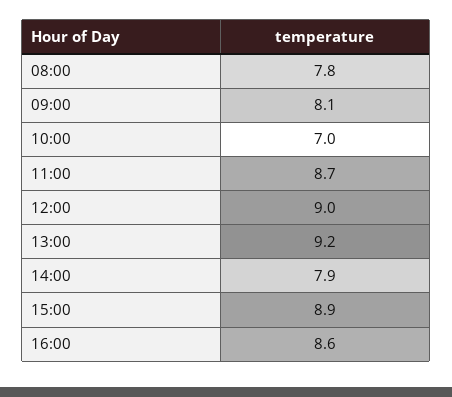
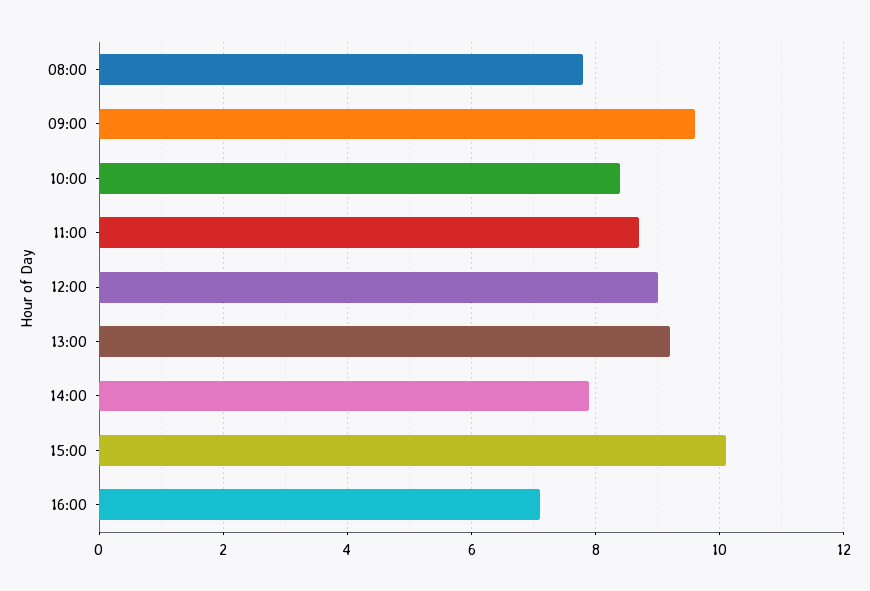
  {
    "08:00": 7.8,
-   "09:00": 8.1,
+   "09:00": 9.5,
-   "10:00": 7,
+   "10:00": 8.5,
    "11:00": 8.7,
    "12:00": 9,
    "13:00": 9.2,
    "14:00": 7.9,
-   "15:00": 8.9,
+   "15:00": 10,
-   "16:00": 8.6
+   "16:00": 7
  }

